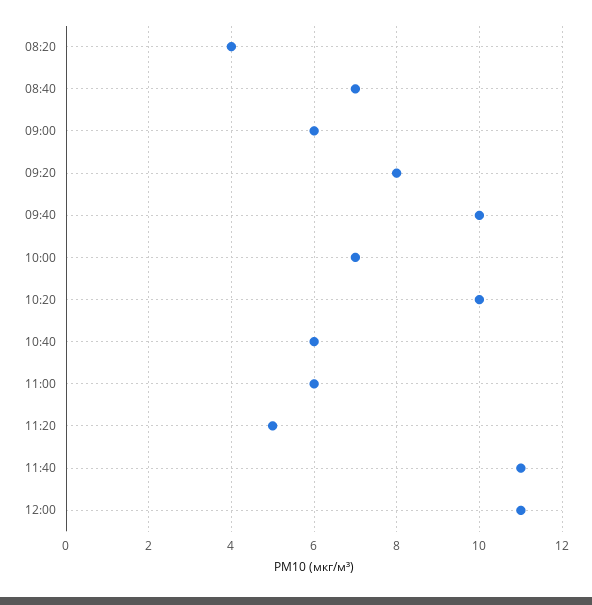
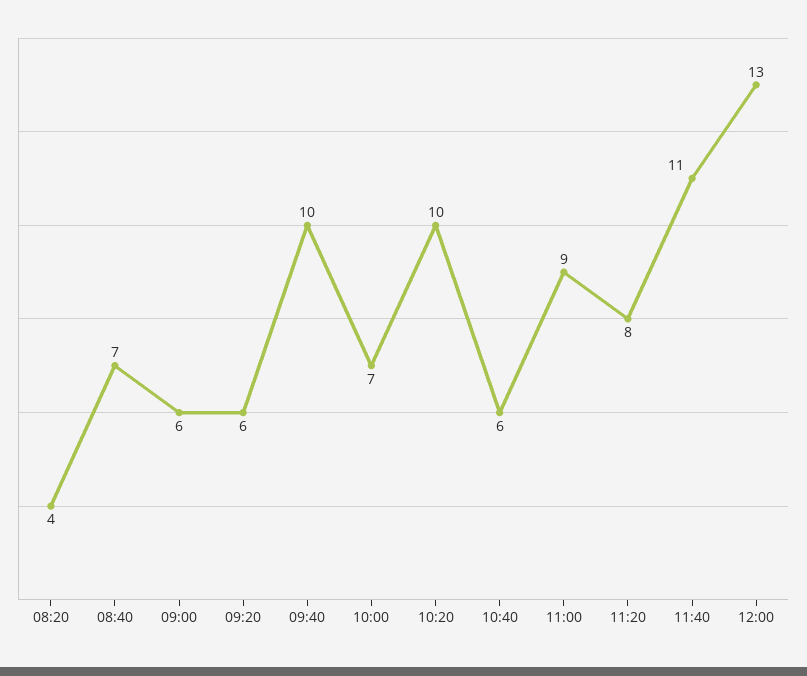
  {
    "08:20": 4,
    "08:40": 7,
    "09:00": 6,
-   "09:20": 8,
+   "09:20": 6,
    "09:40": 10,
    "10:00": 7,
    "10:20": 10,
    "10:40": 6,
-   "11:00": 6,
+   "11:00": 9,
-   "11:20": 5,
+   "11:20": 8,
    "11:40": 11,
-   "12:00": 11
+   "12:00": 13
  }

